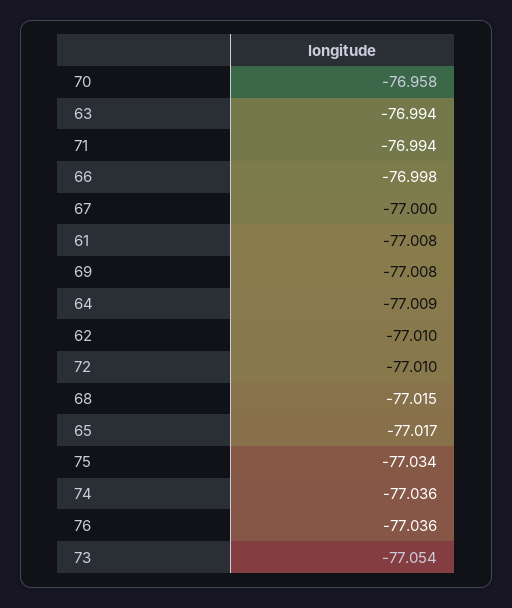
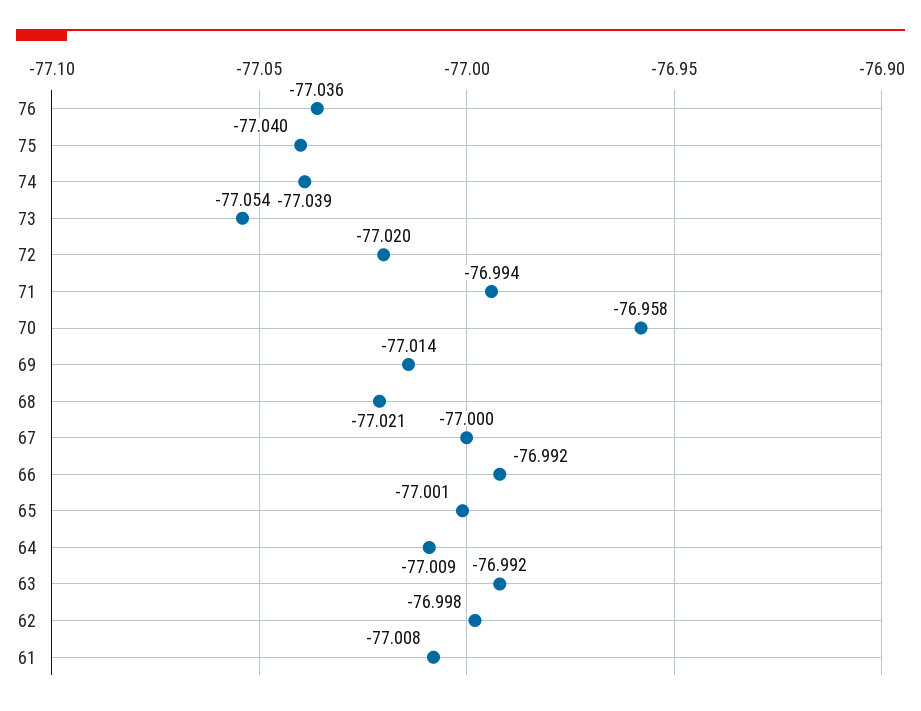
  {
    "70": -76.958,
-   "63": -76.994,
+   "63": -76.992,
    "71": -76.994,
-   "66": -76.998,
+   "66": -76.992,
    "67": -77,
    "61": -77.008,
-   "69": -77.008,
+   "69": -77.014,
    "64": -77.009,
-   "62": -77.01,
+   "62": -76.998,
-   "72": -77.01,
+   "72": -77.02,
-   "68": -77.015,
+   "68": -77.021,
-   "65": -77.017,
+   "65": -77.001,
-   "75": -77.034,
+   "75": -77.04,
-   "74": -77.036,
+   "74": -77.039,
    "76": -77.036,
    "73": -77.054
  }

